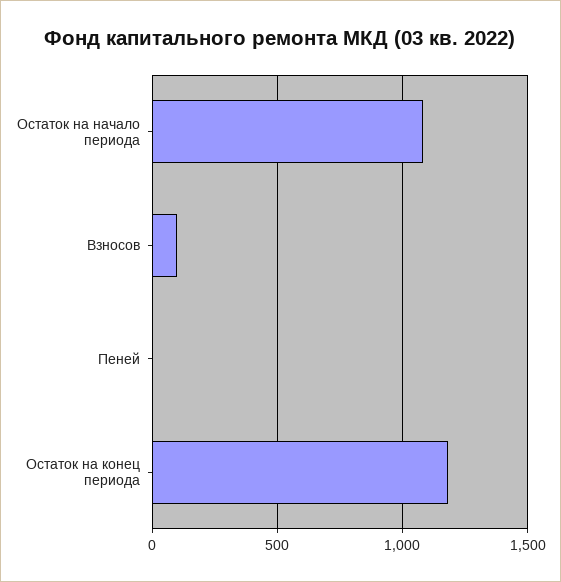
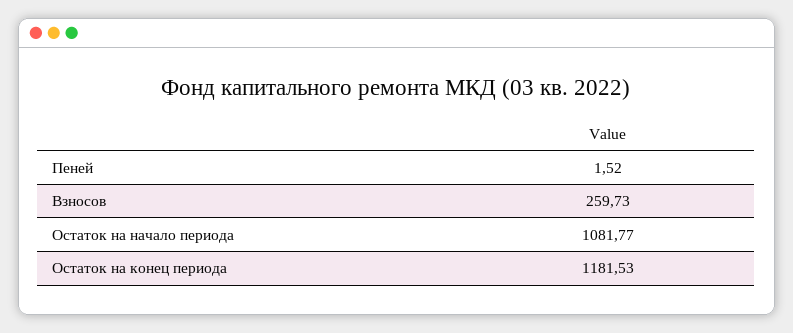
  {
    "Остаток на начало периода": 1081.77,
-   "Взносов": 100,
+   "Взносов": 259.73,
    "Пеней": 1.52,
    "Остаток на конец периода": 1181.53
  }

